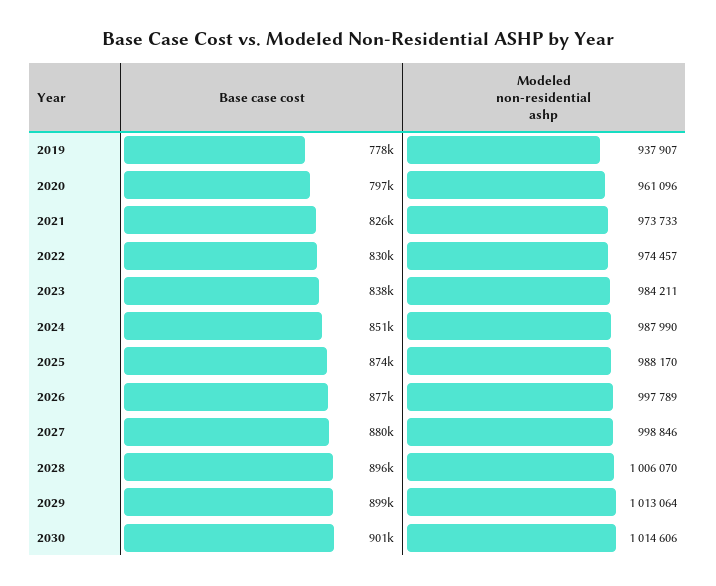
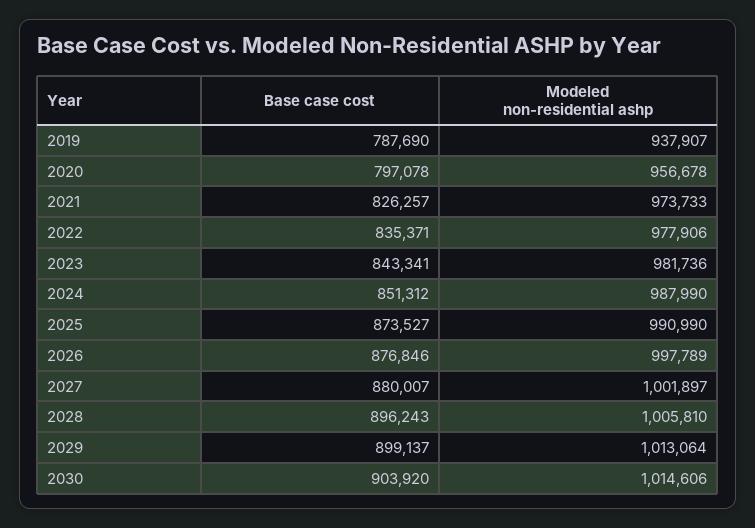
  {
    "Base case cost": {
-     "2019": 778000,
+     "2019": 787690,
      "2020": 797078,
      "2021": 826257,
-     "2022": 830000,
+     "2022": 835371,
-     "2023": 838000,
+     "2023": 843341,
      "2024": 851312,
      "2025": 873527,
      "2026": 876846,
      "2027": 880007,
      "2028": 896243,
      "2029": 899137,
-     "2030": 901000
+     "2030": 903920
    },
    "Modeled non-residential ashp": {
      "2019": 937907,
-     "2020": 961096,
+     "2020": 956678,
      "2021": 973733,
-     "2022": 974457,
+     "2022": 977906,
-     "2023": 984211,
+     "2023": 981736,
      "2024": 987990,
-     "2025": 988170,
+     "2025": 990990,
      "2026": 997789,
-     "2027": 998846,
+     "2027": 1001897,
-     "2028": 1006070,
+     "2028": 1005810,
      "2029": 1013064,
      "2030": 1014606
    }
  }

